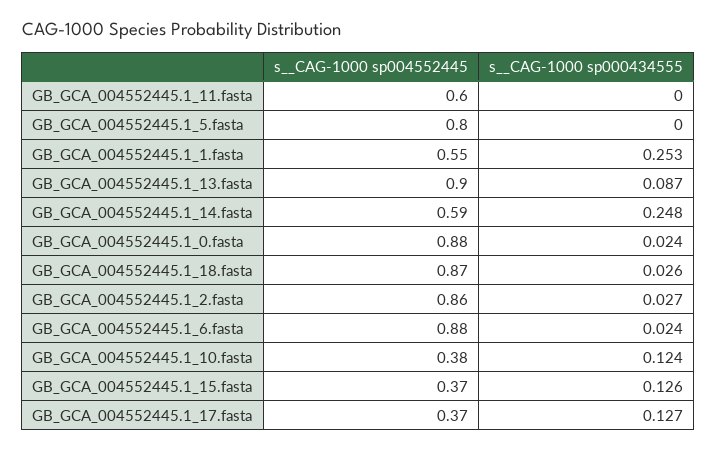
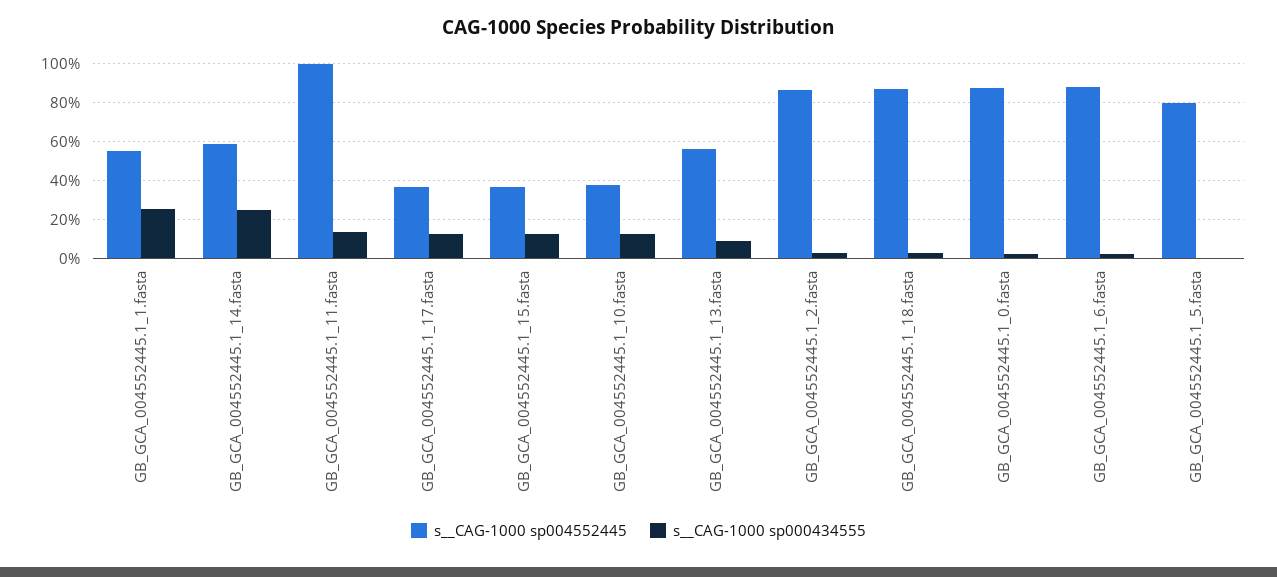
  {
    "s__CAG-1000 sp004552445": {
-     "GB_GCA_004552445.1_11.fasta": 0.6,
+     "GB_GCA_004552445.1_11.fasta": 1,
      "GB_GCA_004552445.1_5.fasta": 0.8,
      "GB_GCA_004552445.1_1.fasta": 0.55,
-     "GB_GCA_004552445.1_13.fasta": 0.9,
+     "GB_GCA_004552445.1_13.fasta": 0.55,
      "GB_GCA_004552445.1_14.fasta": 0.59,
      "GB_GCA_004552445.1_0.fasta": 0.88,
      "GB_GCA_004552445.1_18.fasta": 0.87,
      "GB_GCA_004552445.1_2.fasta": 0.86,
      "GB_GCA_004552445.1_6.fasta": 0.88,
      "GB_GCA_004552445.1_10.fasta": 0.38,
      "GB_GCA_004552445.1_15.fasta": 0.37,
      "GB_GCA_004552445.1_17.fasta": 0.37
    },
    "s__CAG-1000 sp000434555": {
-     "GB_GCA_004552445.1_11.fasta": 0,
+     "GB_GCA_004552445.1_11.fasta": 0.15,
      "GB_GCA_004552445.1_5.fasta": 0,
      "GB_GCA_004552445.1_1.fasta": 0.253,
      "GB_GCA_004552445.1_13.fasta": 0.087,
      "GB_GCA_004552445.1_14.fasta": 0.248,
      "GB_GCA_004552445.1_0.fasta": 0.024,
      "GB_GCA_004552445.1_18.fasta": 0.026,
      "GB_GCA_004552445.1_2.fasta": 0.027,
      "GB_GCA_004552445.1_6.fasta": 0.024,
      "GB_GCA_004552445.1_10.fasta": 0.124,
      "GB_GCA_004552445.1_15.fasta": 0.126,
      "GB_GCA_004552445.1_17.fasta": 0.127
    }
  }

